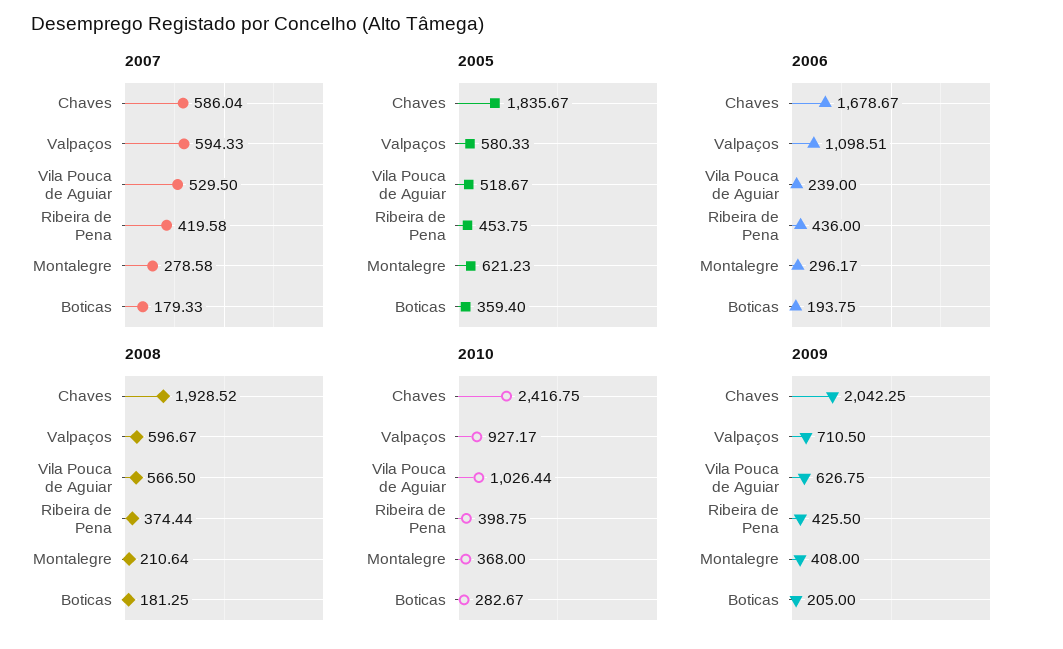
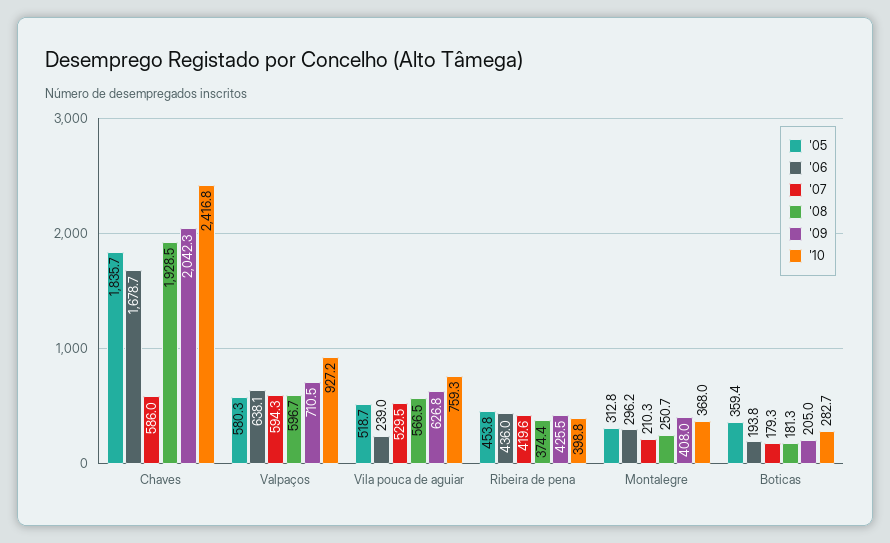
  {
    "2007": {
      "Chaves": 586.04,
      "Valpaços": 594.33,
      "Vila Pouca de Aguiar": 529.5,
      "Ribeira de Pena": 419.58,
-     "Montalegre": 278.58,
+     "Montalegre": 210.3,
      "Boticas": 179.33
    },
    "2005": {
      "Chaves": 1835.67,
      "Valpaços": 580.33,
      "Vila Pouca de Aguiar": 518.67,
      "Ribeira de Pena": 453.75,
-     "Montalegre": 621.23,
+     "Montalegre": 312.8,
      "Boticas": 359.4
    },
    "2006": {
      "Chaves": 1678.67,
-     "Valpaços": 1098.51,
+     "Valpaços": 638.1,
      "Vila Pouca de Aguiar": 239,
      "Ribeira de Pena": 436,
      "Montalegre": 296.17,
      "Boticas": 193.75
    },
    "2008": {
      "Chaves": 1928.52,
      "Valpaços": 596.67,
      "Vila Pouca de Aguiar": 566.5,
      "Ribeira de Pena": 374.44,
-     "Montalegre": 210.64,
+     "Montalegre": 250.7,
      "Boticas": 181.25
    },
    "2010": {
      "Chaves": 2416.75,
      "Valpaços": 927.17,
-     "Vila Pouca de Aguiar": 1026.44,
+     "Vila Pouca de Aguiar": 759.3,
      "Ribeira de Pena": 398.75,
      "Montalegre": 368,
      "Boticas": 282.67
    },
    "2009": {
      "Chaves": 2042.25,
      "Valpaços": 710.5,
      "Vila Pouca de Aguiar": 626.75,
      "Ribeira de Pena": 425.5,
      "Montalegre": 408,
      "Boticas": 205
    }
  }

